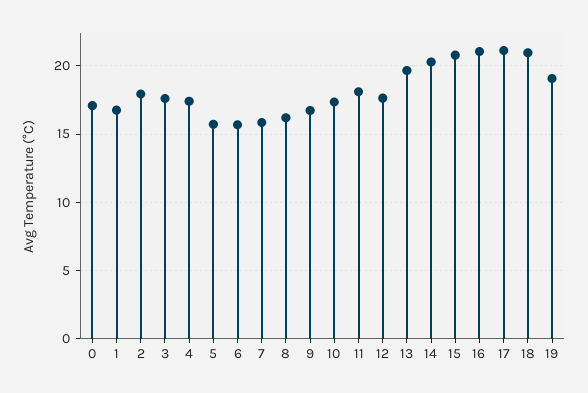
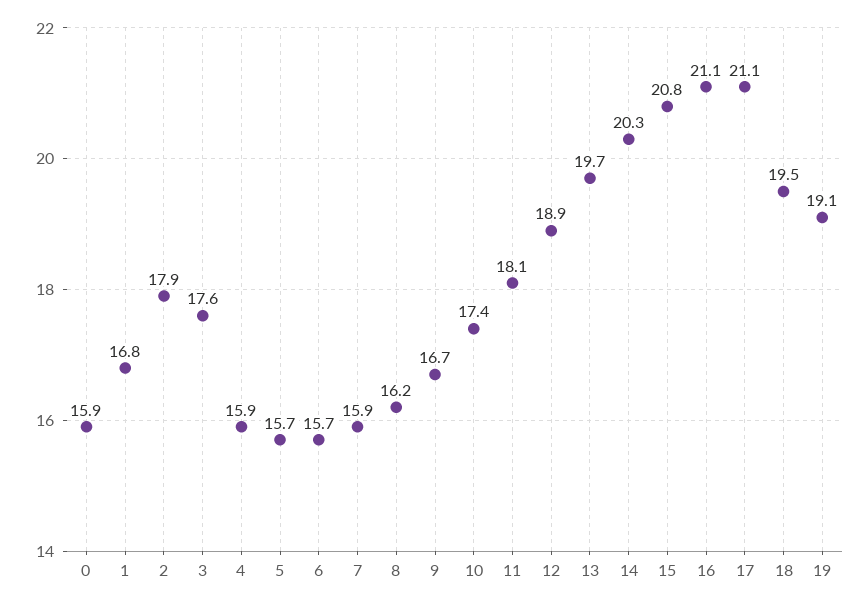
  {
-   "0": 17,
+   "0": 15.9,
    "1": 16.8,
    "2": 17.9,
    "3": 17.6,
-   "4": 17.5,
+   "4": 15.9,
    "5": 15.7,
    "6": 15.7,
    "7": 15.9,
    "8": 16.2,
    "9": 16.7,
    "10": 17.4,
    "11": 18.1,
-   "12": 17.5,
+   "12": 18.9,
    "13": 19.7,
    "14": 20.3,
    "15": 20.8,
    "16": 21.1,
    "17": 21.1,
-   "18": 21,
+   "18": 19.5,
    "19": 19.1
  }

